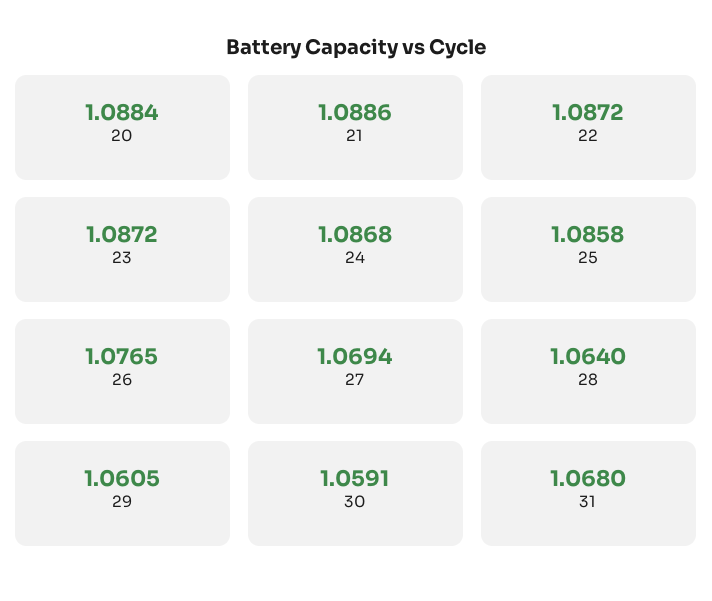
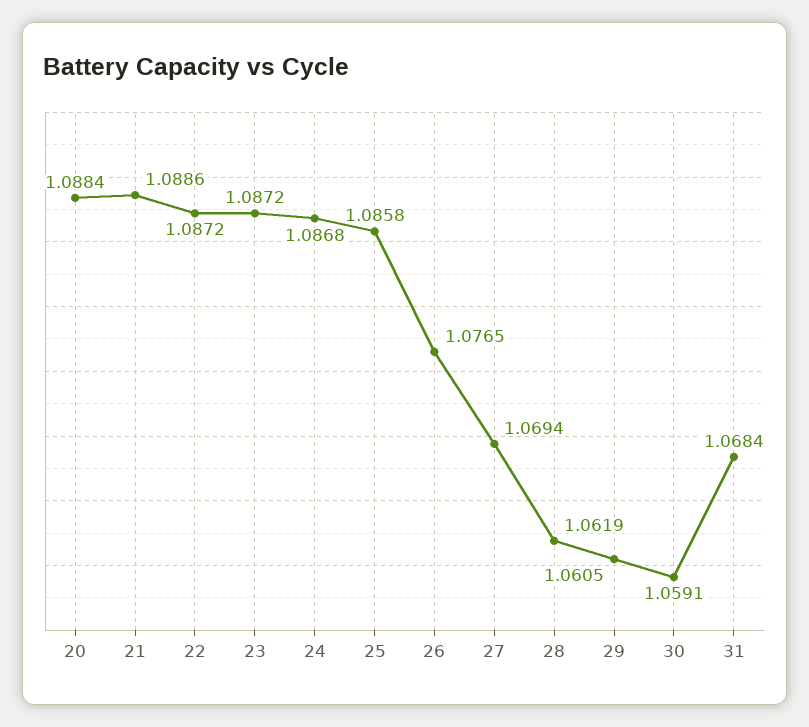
  {
    "20": 1.0884,
    "21": 1.0886,
    "22": 1.0872,
    "23": 1.0872,
    "24": 1.0868,
    "25": 1.0858,
    "26": 1.0765,
    "27": 1.0694,
-   "28": 1.064,
+   "28": 1.0619,
    "29": 1.0605,
    "30": 1.0591,
-   "31": 1.068
+   "31": 1.0684
  }

